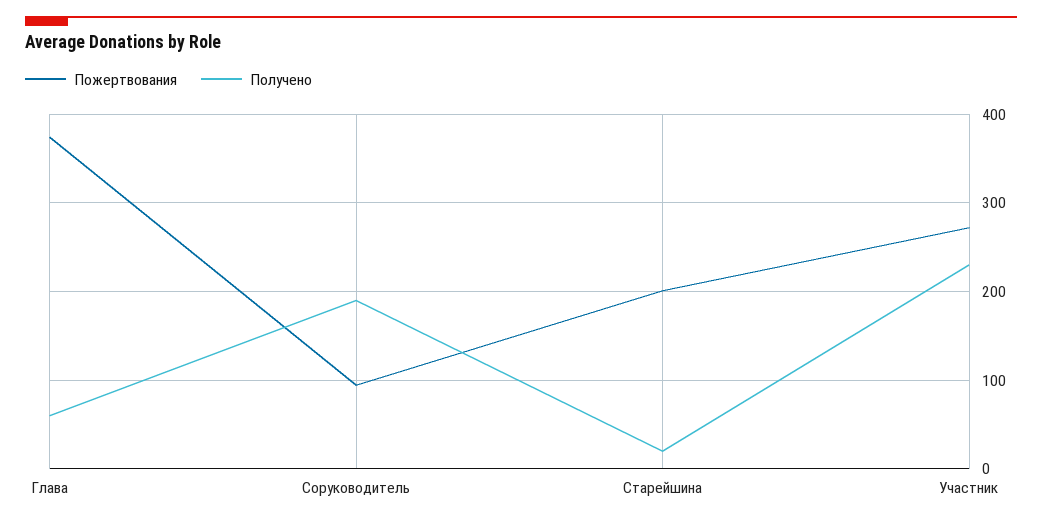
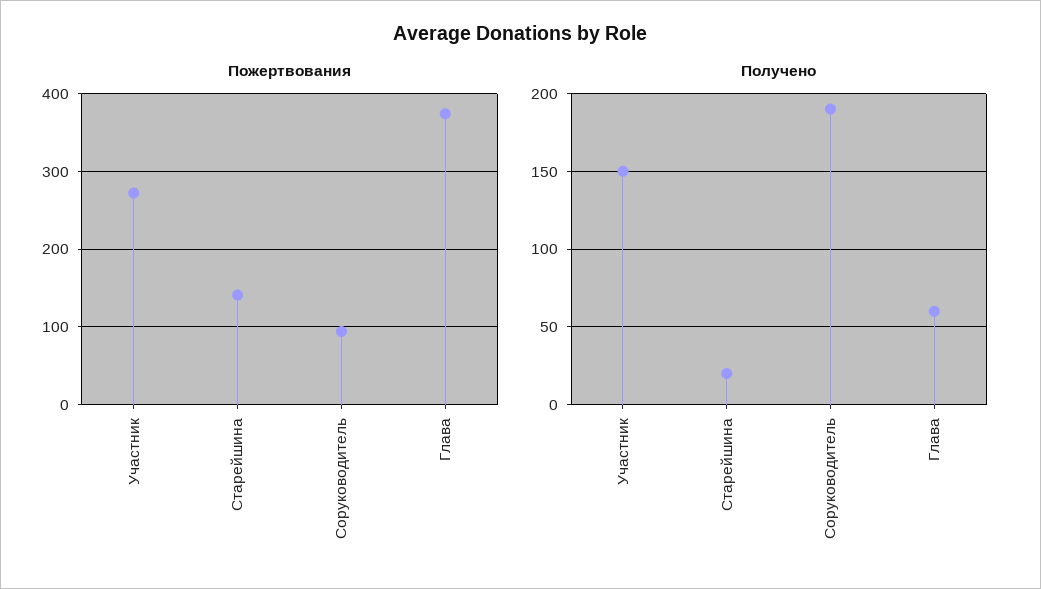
  {
    "Пожертвования": {
      "Глава": 370,
      "Соруководитель": 90,
-     "Старейшина": 200,
+     "Старейшина": 140,
      "Участник": 270
    },
    "Полученo": {
      "Глава": 60,
      "Соруководитель": 190,
      "Старейшина": 20,
-     "Участник": 230
+     "Участник": 150
    }
  }

